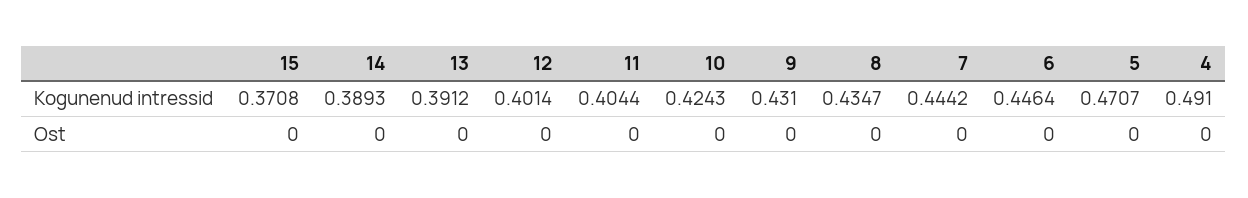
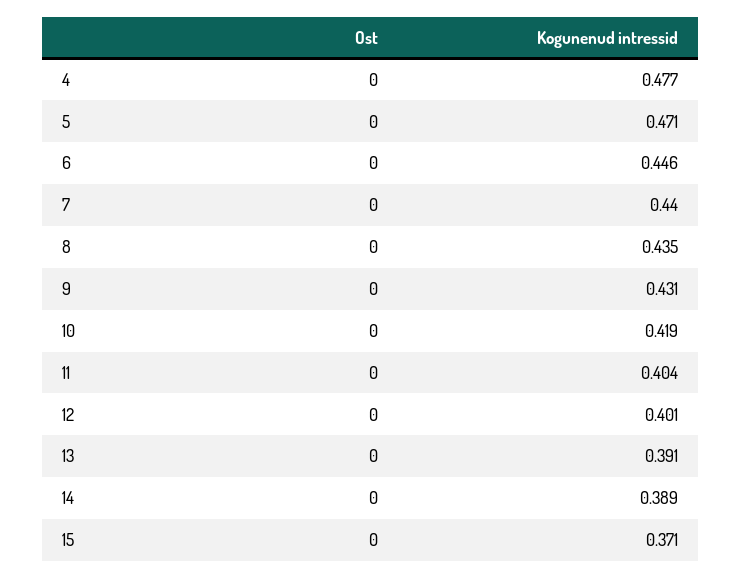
  {
    "15": {
      "Kogunenud intressid": 0.3708,
      "Ost": 0
    },
    "14": {
      "Kogunenud intressid": 0.3893,
      "Ost": 0
    },
    "13": {
      "Kogunenud intressid": 0.3912,
      "Ost": 0
    },
    "12": {
      "Kogunenud intressid": 0.4014,
      "Ost": 0
    },
    "11": {
      "Kogunenud intressid": 0.4044,
      "Ost": 0
    },
    "10": {
-     "Kogunenud intressid": 0.4243,
+     "Kogunenud intressid": 0.419,
      "Ost": 0
    },
    "9": {
      "Kogunenud intressid": 0.431,
      "Ost": 0
    },
    "8": {
      "Kogunenud intressid": 0.4347,
      "Ost": 0
    },
    "7": {
-     "Kogunenud intressid": 0.4442,
+     "Kogunenud intressid": 0.44,
      "Ost": 0
    },
    "6": {
      "Kogunenud intressid": 0.4464,
      "Ost": 0
    },
    "5": {
      "Kogunenud intressid": 0.4707,
      "Ost": 0
    },
    "4": {
-     "Kogunenud intressid": 0.491,
+     "Kogunenud intressid": 0.477,
      "Ost": 0
    }
  }

